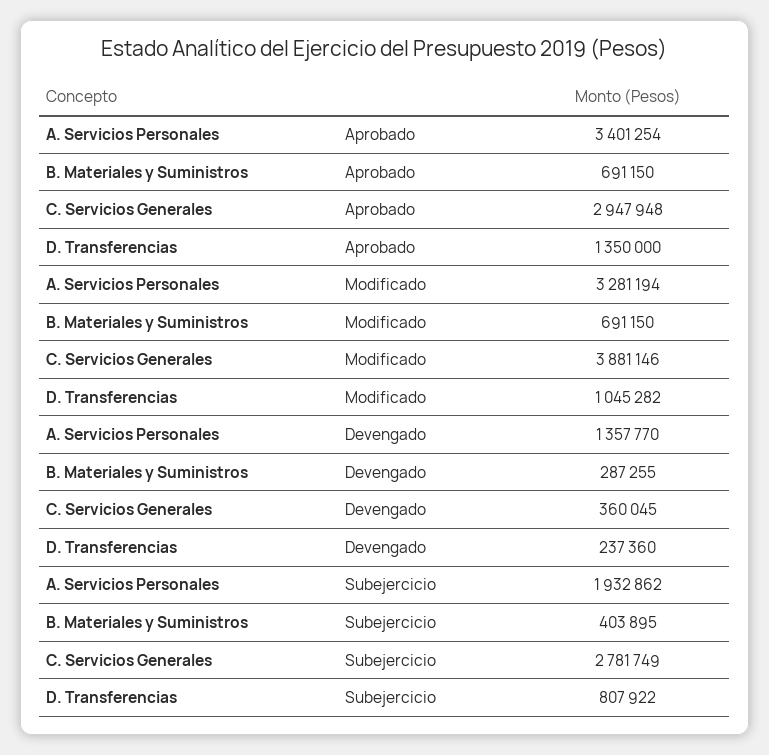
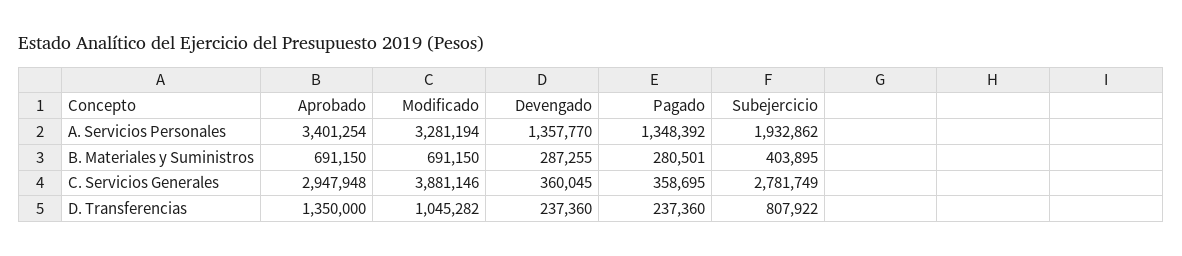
  {
    "A. Servicios Personales": {
      "Aprobado": 3401254,
      "Modificado": 3281194,
      "Devengado": 1357770,
-     "Subejercicio": 1932862
+     "Subejercicio": 1932862,
+     "Pagado": 1348392
    },
    "B. Materiales y Suministros": {
      "Aprobado": 691150,
      "Modificado": 691150,
      "Devengado": 287255,
-     "Subejercicio": 403895
+     "Subejercicio": 403895,
+     "Pagado": 280501
    },
    "C. Servicios Generales": {
      "Aprobado": 2947948,
      "Modificado": 3881146,
      "Devengado": 360045,
-     "Subejercicio": 2781749
+     "Subejercicio": 2781749,
+     "Pagado": 358695
    },
    "D. Transferencias": {
      "Aprobado": 1350000,
      "Modificado": 1045282,
      "Devengado": 237360,
-     "Subejercicio": 807922
+     "Subejercicio": 807922,
+     "Pagado": 237360
    }
  }

